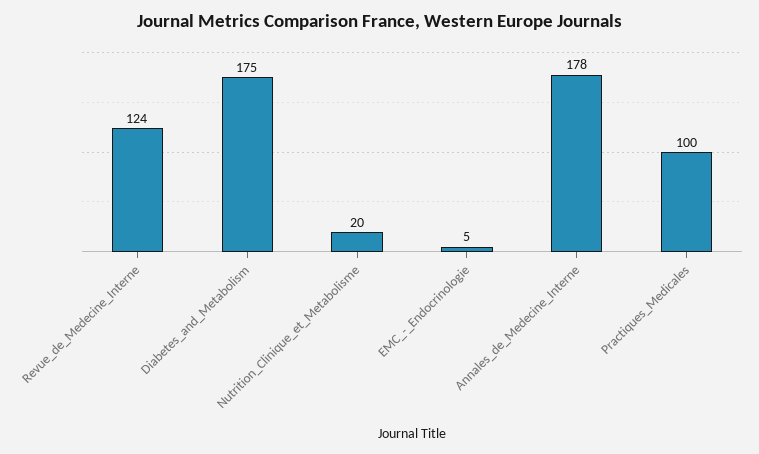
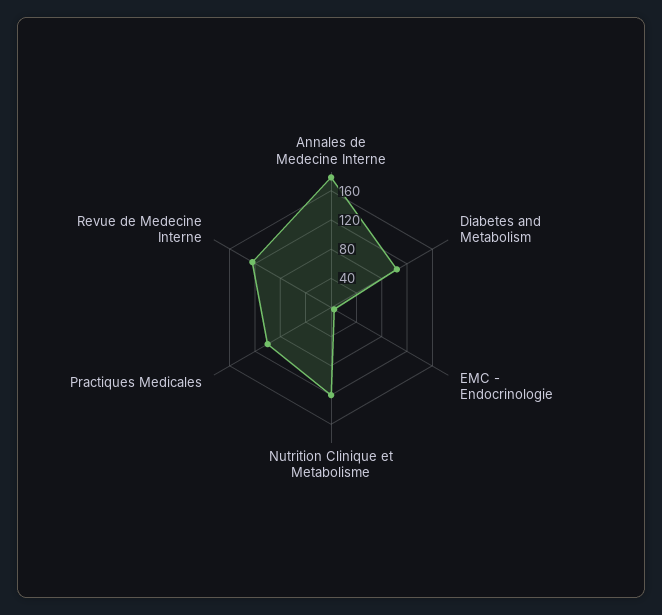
  {
    "Revue_de_Medecine_Interne": 124,
-   "Diabetes_and_Metabolism": 175,
+   "Diabetes_and_Metabolism": 100,
-   "Nutrition_Clinique_et_Metabolisme": 20,
+   "Nutrition_Clinique_et_Metabolisme": 120,
    "EMC_-_Endocrinologie": 5,
    "Annales_de_Medecine_Interne": 178,
    "Practiques_Medicales": 100
  }

